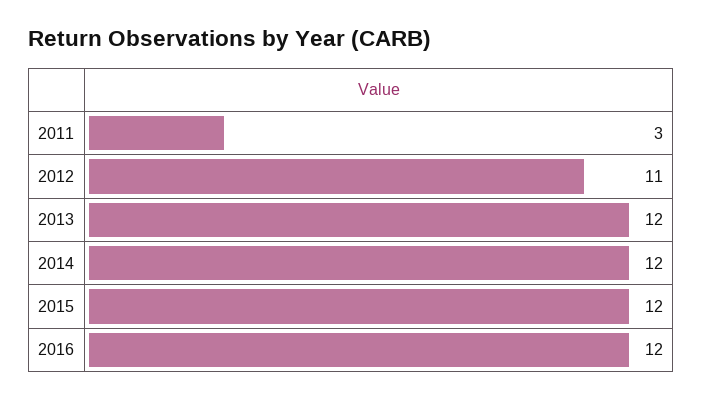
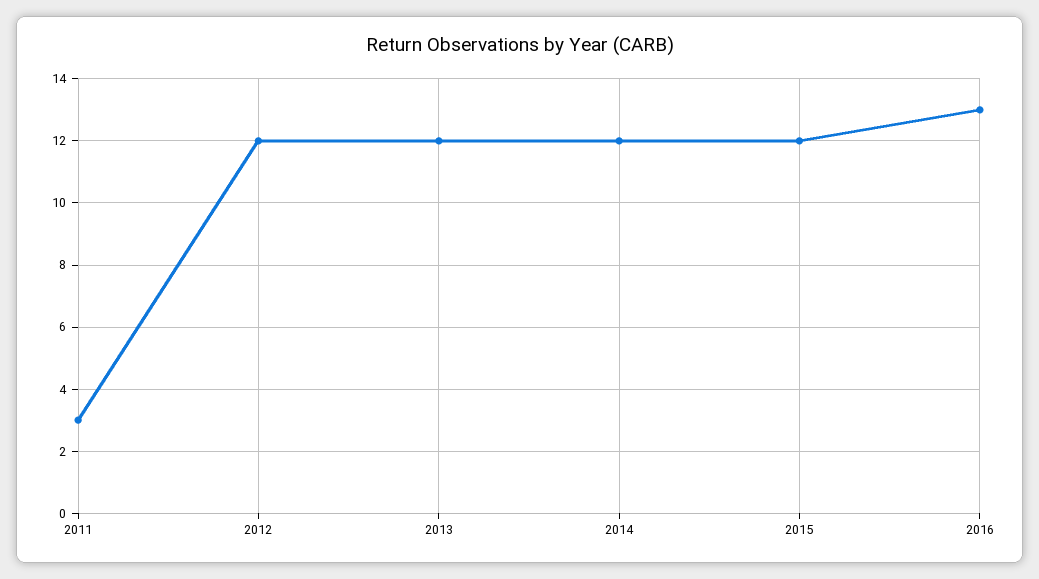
  {
    "2011": 3,
-   "2012": 11,
+   "2012": 12,
    "2013": 12,
    "2014": 12,
    "2015": 12,
-   "2016": 12
+   "2016": 13
  }

